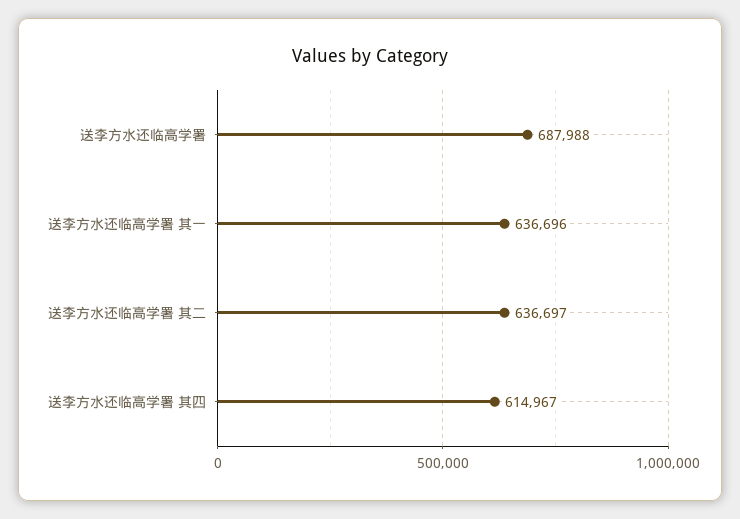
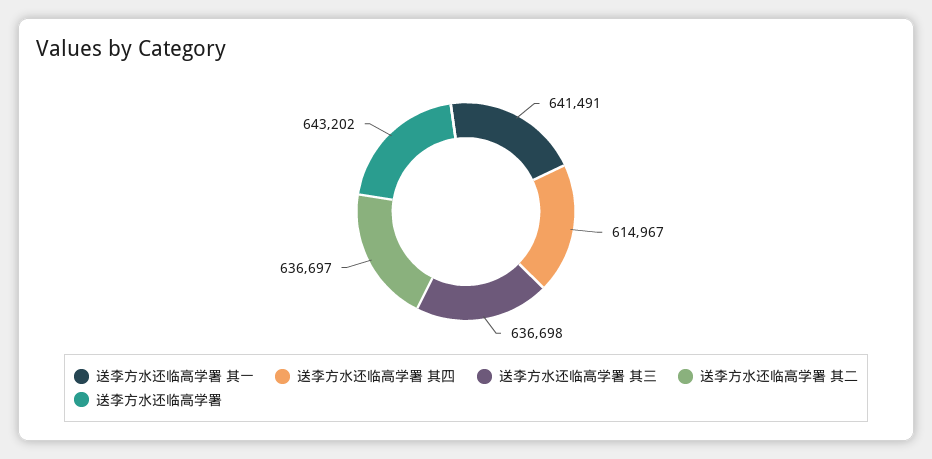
  {
-   "送李方水还临高学署": 687988,
+   "送李方水还临高学署": 643202,
-   "送李方水还临高学署 其一": 636696,
+   "送李方水还临高学署 其一": 641491,
    "送李方水还临高学署 其二": 636697,
-   "送李方水还临高学署 其四": 614967
+   "送李方水还临高学署 其四": 614967,
+   "送李方水还临高学署 其三": 636698
  }

